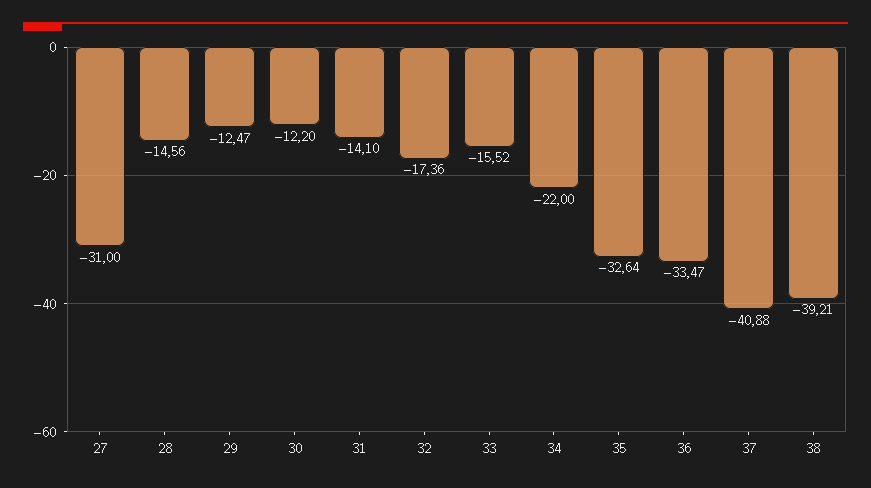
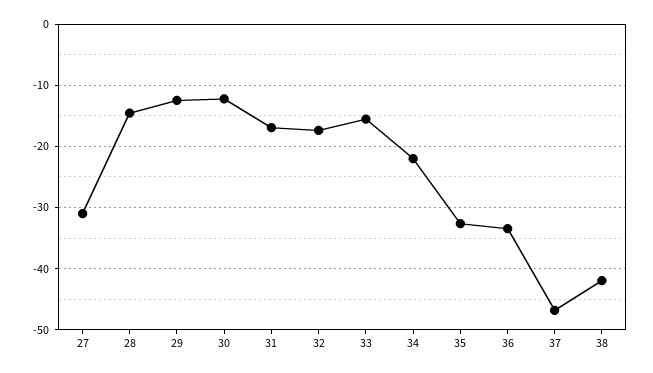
  {
    "27": -31,
    "28": -14.56,
    "29": -12.47,
    "30": -12.2,
-   "31": -14.1,
+   "31": -17,
    "32": -17.36,
    "33": -15.52,
    "34": -22,
    "35": -32.64,
    "36": -33.47,
-   "37": -40.88,
+   "37": -47,
-   "38": -39.21
+   "38": -42
  }

